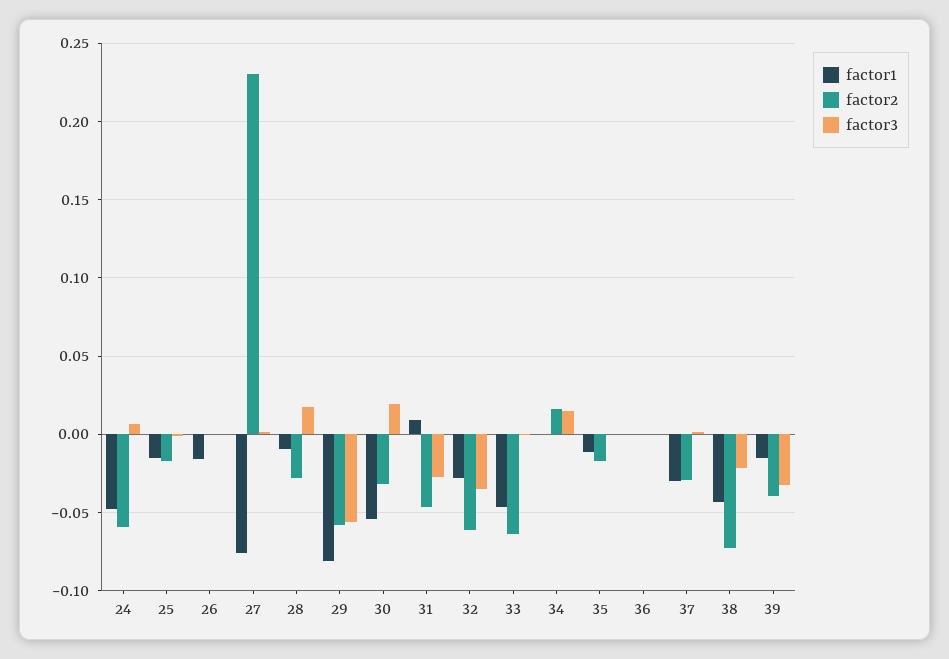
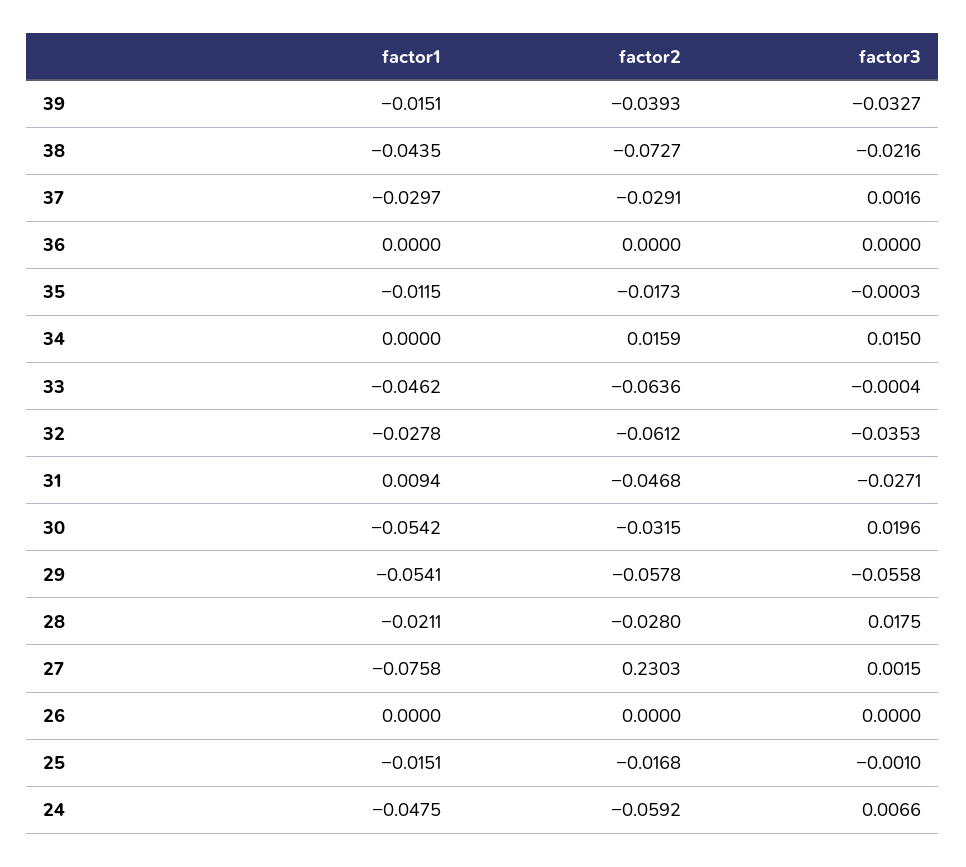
  {
    "factor1": {
      "24": -0.0475,
      "25": -0.0151,
-     "26": -0.015,
+     "26": 0,
      "27": -0.0758,
-     "28": -0.01,
+     "28": -0.0211,
-     "29": -0.08,
+     "29": -0.0541,
      "30": -0.0542,
      "31": 0.0094,
      "32": -0.0278,
      "33": -0.0462,
      "34": 0,
      "35": -0.0115,
      "36": 0,
      "37": -0.0297,
      "38": -0.0435,
      "39": -0.0151
    },
    "factor2": {
      "24": -0.0592,
      "25": -0.0168,
      "26": 0,
      "27": 0.2303,
      "28": -0.028,
      "29": -0.0578,
      "30": -0.0315,
      "31": -0.0468,
      "32": -0.0612,
      "33": -0.0636,
      "34": 0.0159,
      "35": -0.0173,
      "36": 0,
      "37": -0.0291,
      "38": -0.0727,
      "39": -0.0393
    },
    "factor3": {
      "24": 0.0066,
      "25": -0.001,
      "26": 0,
      "27": 0.0015,
      "28": 0.0175,
      "29": -0.0558,
      "30": 0.0196,
      "31": -0.0271,
      "32": -0.0353,
      "33": -0.0004,
      "34": 0.015,
      "35": -0.0003,
      "36": 0,
      "37": 0.0016,
      "38": -0.0216,
      "39": -0.0327
    }
  }

